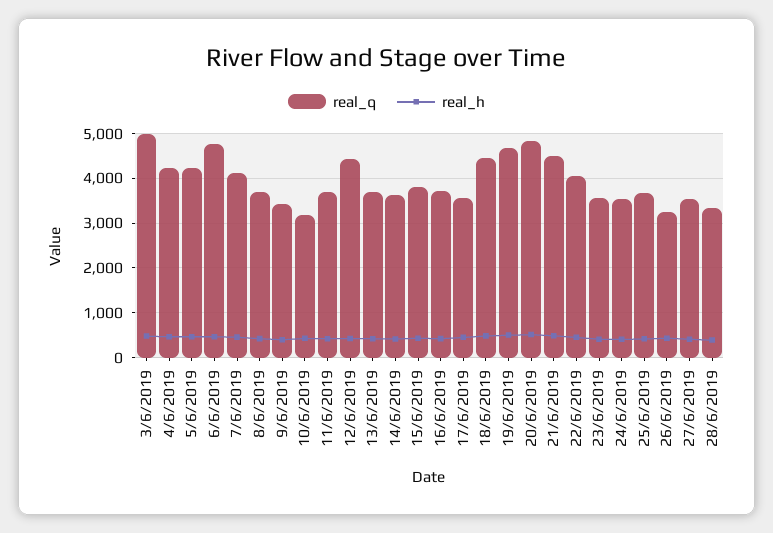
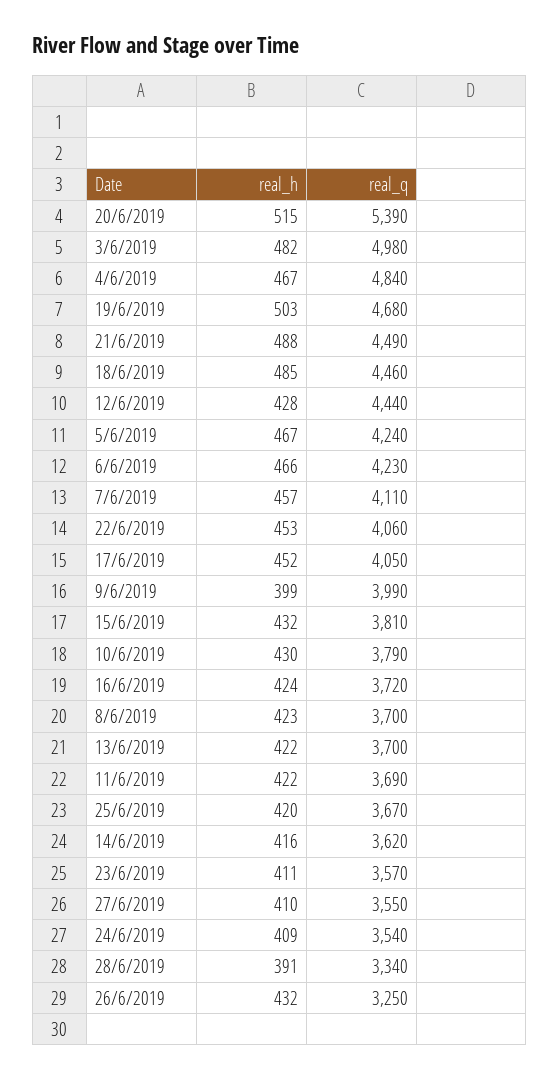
  {
    "real_q": {
      "3/6/2019": 4980,
-     "4/6/2019": 4200,
+     "4/6/2019": 4840,
      "5/6/2019": 4240,
-     "6/6/2019": 4800,
+     "6/6/2019": 4230,
      "7/6/2019": 4110,
      "8/6/2019": 3700,
-     "9/6/2019": 3400,
+     "9/6/2019": 3990,
-     "10/6/2019": 3200,
+     "10/6/2019": 3790,
      "11/6/2019": 3690,
      "12/6/2019": 4440,
      "13/6/2019": 3700,
      "14/6/2019": 3620,
      "15/6/2019": 3810,
      "16/6/2019": 3720,
-     "17/6/2019": 3600,
+     "17/6/2019": 4050,
      "18/6/2019": 4460,
      "19/6/2019": 4680,
-     "20/6/2019": 4800,
+     "20/6/2019": 5390,
      "21/6/2019": 4490,
      "22/6/2019": 4060,
      "23/6/2019": 3570,
      "24/6/2019": 3540,
      "25/6/2019": 3670,
      "26/6/2019": 3250,
      "27/6/2019": 3550,
      "28/6/2019": 3340
    },
    "real_h": {
      "3/6/2019": 482,
      "4/6/2019": 467,
      "5/6/2019": 467,
      "6/6/2019": 466,
      "7/6/2019": 457,
      "8/6/2019": 423,
      "9/6/2019": 399,
      "10/6/2019": 430,
      "11/6/2019": 422,
      "12/6/2019": 428,
      "13/6/2019": 422,
      "14/6/2019": 416,
      "15/6/2019": 432,
      "16/6/2019": 424,
      "17/6/2019": 452,
      "18/6/2019": 485,
      "19/6/2019": 503,
      "20/6/2019": 515,
      "21/6/2019": 488,
      "22/6/2019": 453,
      "23/6/2019": 411,
      "24/6/2019": 409,
      "25/6/2019": 420,
      "26/6/2019": 432,
      "27/6/2019": 410,
      "28/6/2019": 391
    }
  }

